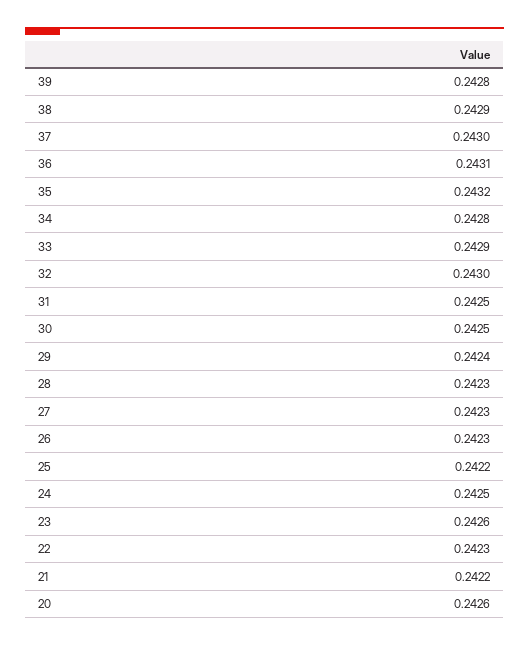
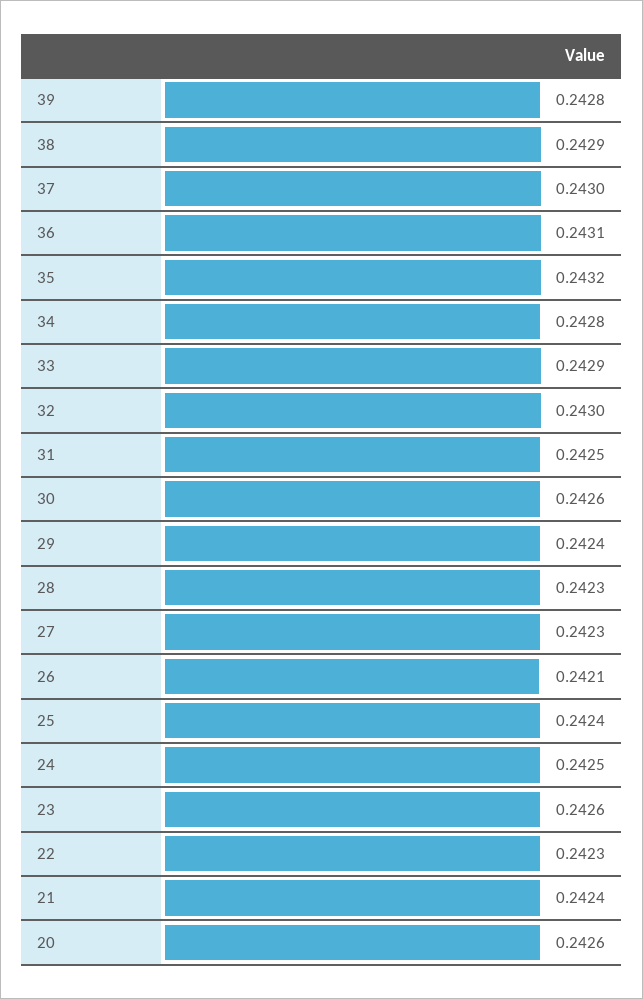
  {
    "39": 0.2428,
    "38": 0.2429,
    "37": 0.243,
    "36": 0.2431,
    "35": 0.2432,
    "34": 0.2428,
    "33": 0.2429,
    "32": 0.243,
    "31": 0.2425,
-   "30": 0.2425,
+   "30": 0.2426,
    "29": 0.2424,
    "28": 0.2423,
    "27": 0.2423,
-   "26": 0.2423,
+   "26": 0.2421,
-   "25": 0.2422,
+   "25": 0.2424,
    "24": 0.2425,
    "23": 0.2426,
    "22": 0.2423,
-   "21": 0.2422,
+   "21": 0.2424,
    "20": 0.2426
  }

